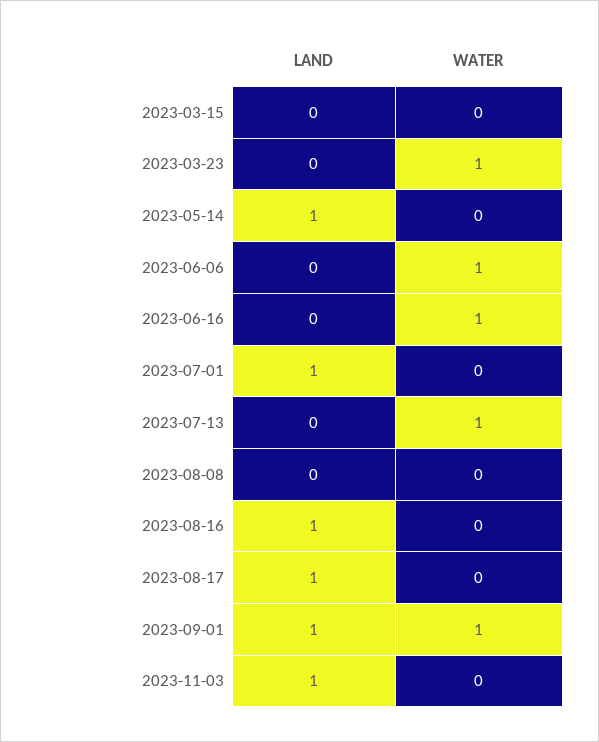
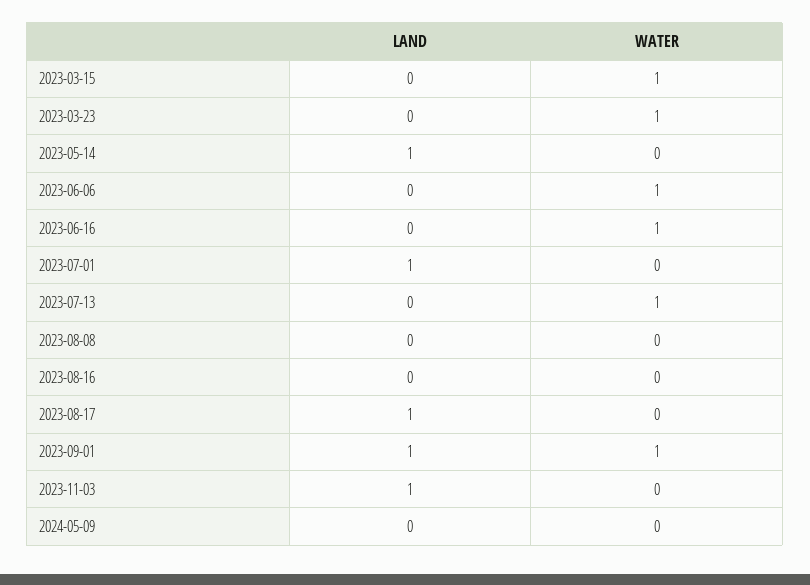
  {
    "LAND": {
      "2023-03-15": 0,
      "2023-03-23": 0,
      "2023-05-14": 1,
      "2023-06-06": 0,
      "2023-06-16": 0,
      "2023-07-01": 1,
      "2023-07-13": 0,
      "2023-08-08": 0,
-     "2023-08-16": 1,
+     "2023-08-16": 0,
      "2023-08-17": 1,
      "2023-09-01": 1,
-     "2023-11-03": 1
+     "2023-11-03": 1,
+     "2024-05-09": 0
    },
    "WATER": {
-     "2023-03-15": 0,
+     "2023-03-15": 1,
      "2023-03-23": 1,
      "2023-05-14": 0,
      "2023-06-06": 1,
      "2023-06-16": 1,
      "2023-07-01": 0,
      "2023-07-13": 1,
      "2023-08-08": 0,
      "2023-08-16": 0,
      "2023-08-17": 0,
      "2023-09-01": 1,
-     "2023-11-03": 0
+     "2023-11-03": 0,
+     "2024-05-09": 0
    }
  }

